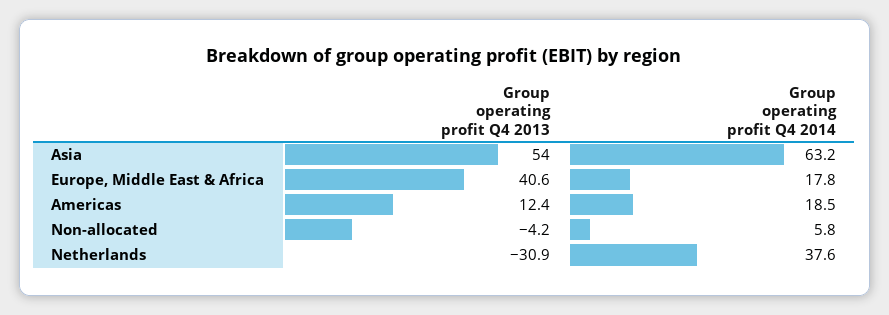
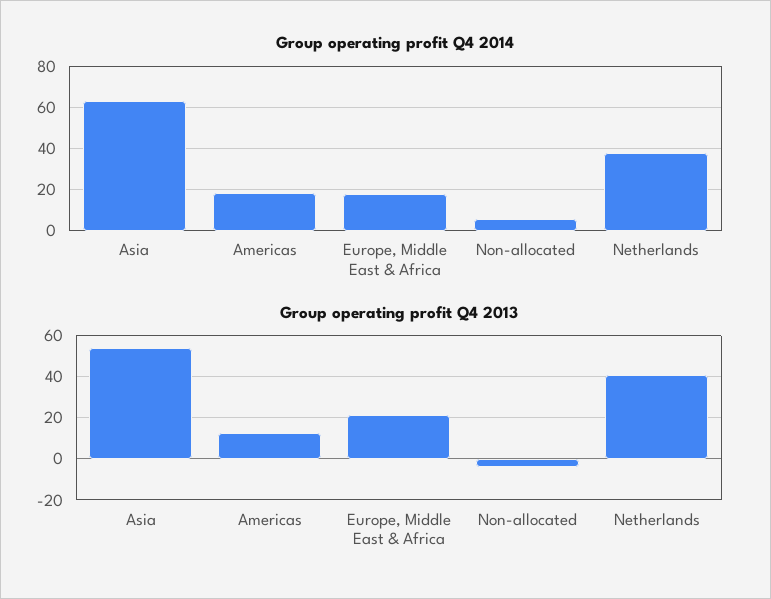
  {
    "Group operating profit Q4 2013": {
      "Asia": 54,
-     "Europe, Middle East & Africa": 40.6,
+     "Europe, Middle East & Africa": 20,
      "Americas": 12.4,
      "Non-allocated": -4.2,
-     "Netherlands": -30.9
+     "Netherlands": 40
    },
    "Group operating profit Q4 2014": {
      "Asia": 63.2,
      "Europe, Middle East & Africa": 17.8,
      "Americas": 18.5,
      "Non-allocated": 5.8,
      "Netherlands": 37.6
    }
  }

